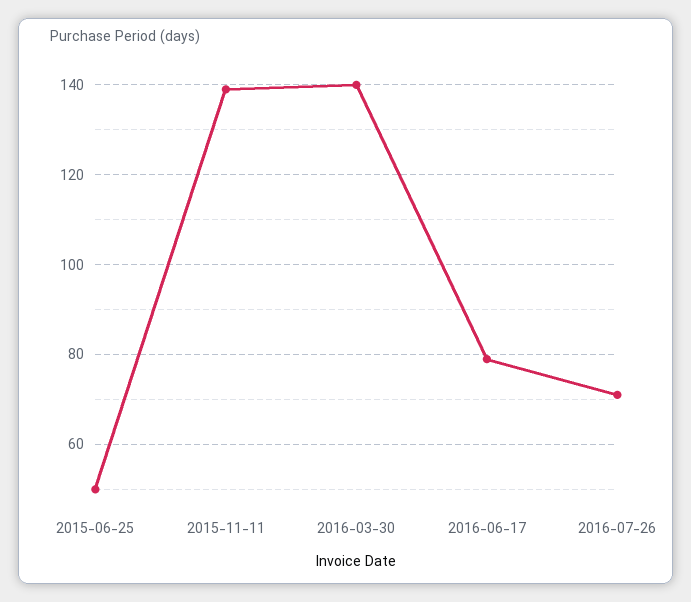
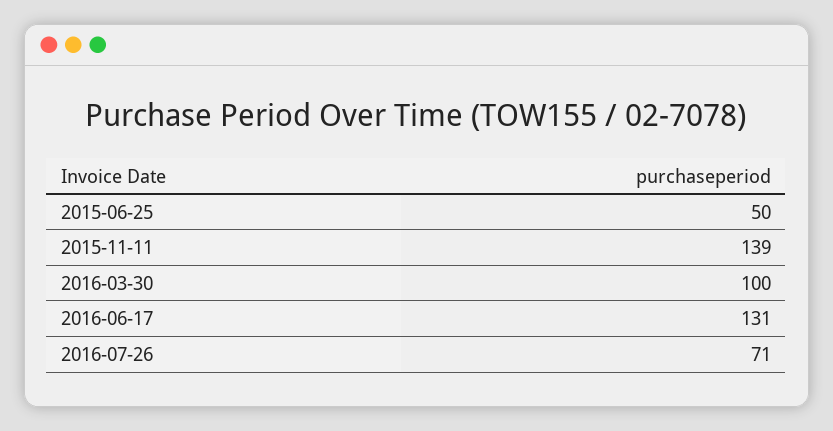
  {
    "2015-06-25": 50,
    "2015-11-11": 139,
-   "2016-03-30": 140,
+   "2016-03-30": 100,
-   "2016-06-17": 80,
+   "2016-06-17": 131,
    "2016-07-26": 71
  }

